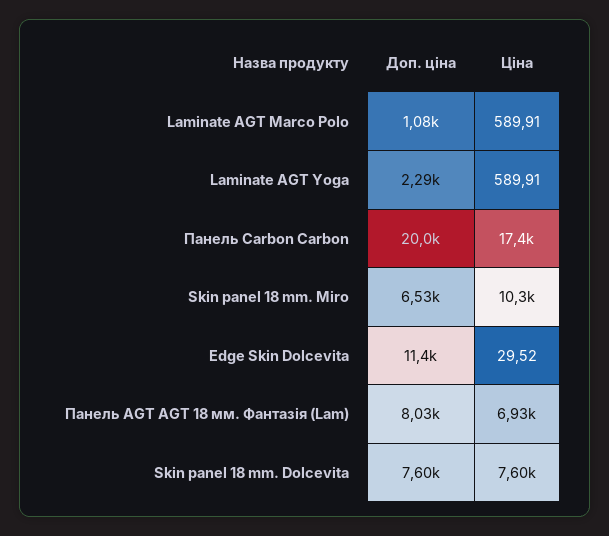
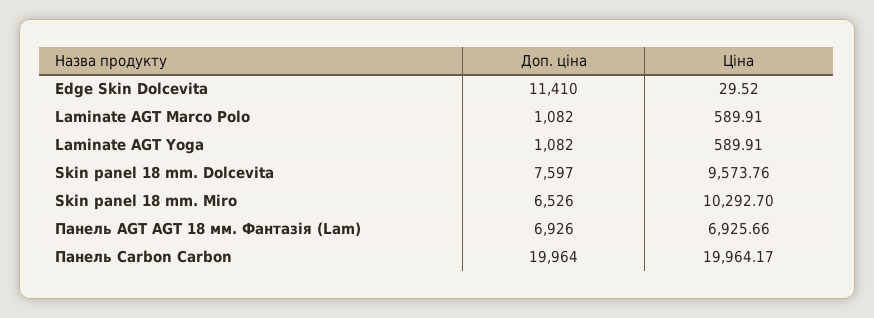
  {
    "Доп. ціна": {
      "Laminate AGT Marco Polo": 1082,
-     "Laminate AGT Yoga": 2290,
+     "Laminate AGT Yoga": 1082,
      "Панель Carbon Carbon": 19964,
      "Skin panel 18 mm. Miro": 6526,
      "Edge Skin Dolcevita": 11410,
-     "Панель AGT AGT 18 мм. Фантазія (Lam)": 8030,
+     "Панель AGT AGT 18 мм. Фантазія (Lam)": 6926,
      "Skin panel 18 mm. Dolcevita": 7597
    },
    "Ціна": {
      "Laminate AGT Marco Polo": 589.91,
      "Laminate AGT Yoga": 589.91,
-     "Панель Carbon Carbon": 17400,
+     "Панель Carbon Carbon": 19964.17,
      "Skin panel 18 mm. Miro": 10292.7,
      "Edge Skin Dolcevita": 29.52,
      "Панель AGT AGT 18 мм. Фантазія (Lam)": 6925.66,
-     "Skin panel 18 mm. Dolcevita": 7600
+     "Skin panel 18 mm. Dolcevita": 9573.76
    }
  }

